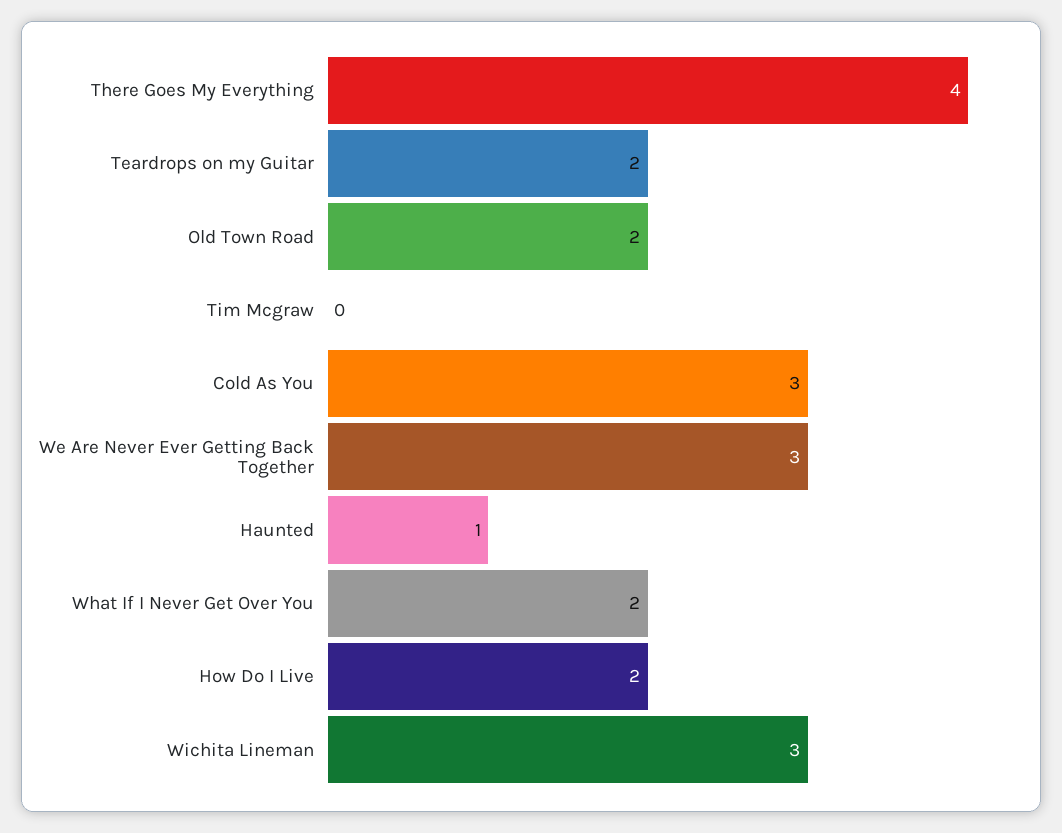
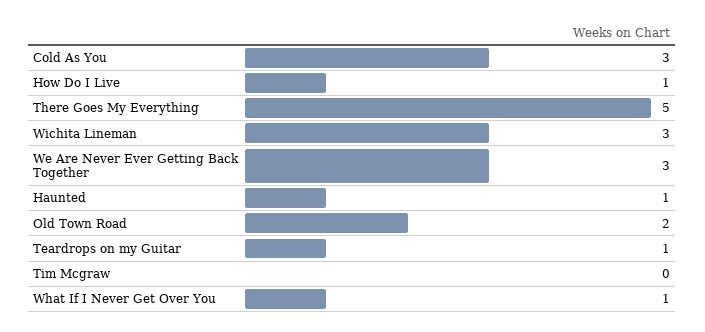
  {
-   "There Goes My Everything": 4,
+   "There Goes My Everything": 5,
-   "Teardrops on my Guitar": 2,
+   "Teardrops on my Guitar": 1,
    "Old Town Road": 2,
    "Tim Mcgraw": 0,
    "Cold As You": 3,
    "We Are Never Ever Getting Back Together": 3,
    "Haunted": 1,
-   "What If I Never Get Over You": 2,
+   "What If I Never Get Over You": 1,
-   "How Do I Live": 2,
+   "How Do I Live": 1,
    "Wichita Lineman": 3
  }

